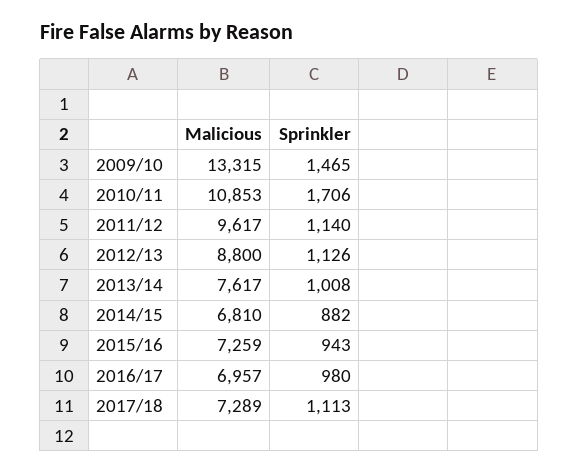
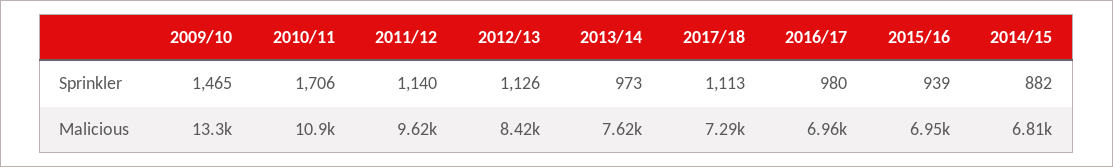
  {
    "Malicious": {
      "2009/10": 13315,
      "2010/11": 10853,
      "2011/12": 9617,
-     "2012/13": 8800,
+     "2012/13": 8420,
      "2013/14": 7617,
      "2014/15": 6810,
-     "2015/16": 7259,
+     "2015/16": 6950,
      "2016/17": 6957,
      "2017/18": 7289
    },
    "Sprinkler": {
      "2009/10": 1465,
      "2010/11": 1706,
      "2011/12": 1140,
      "2012/13": 1126,
-     "2013/14": 1008,
+     "2013/14": 973,
      "2014/15": 882,
-     "2015/16": 943,
+     "2015/16": 939,
      "2016/17": 980,
      "2017/18": 1113
    }
  }

